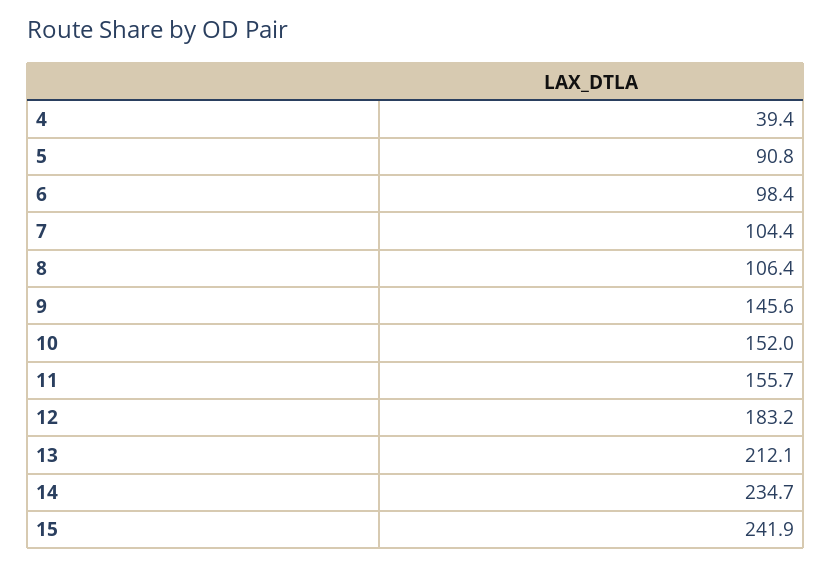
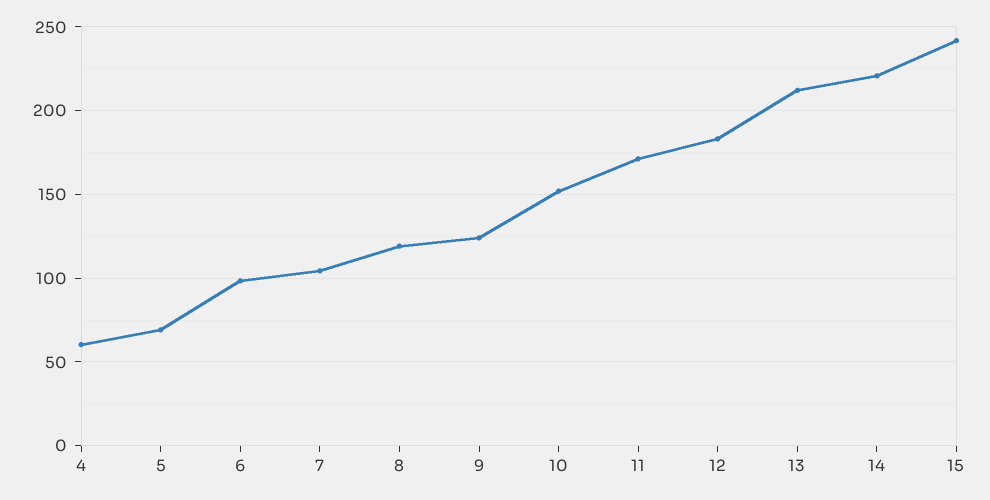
  {
-   "4": 39.4,
+   "4": 60,
-   "5": 90.8,
+   "5": 70,
    "6": 98.4,
    "7": 104.4,
-   "8": 106.4,
+   "8": 120,
-   "9": 145.6,
+   "9": 125,
    "10": 152,
-   "11": 155.7,
+   "11": 170,
    "12": 183.2,
    "13": 212.1,
-   "14": 234.7,
+   "14": 220,
    "15": 241.9
  }

